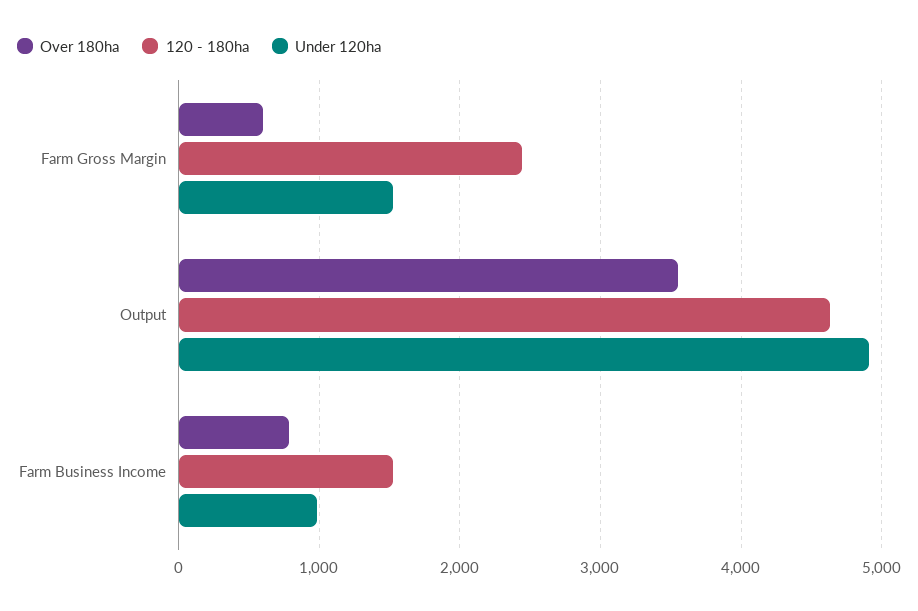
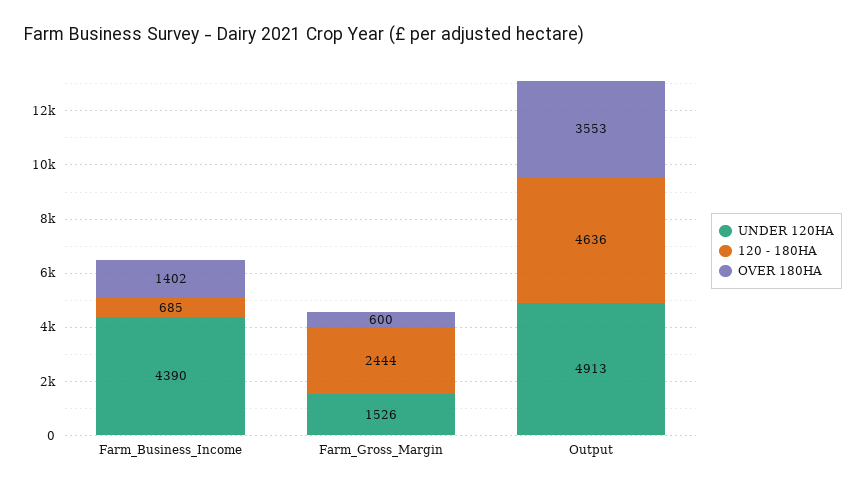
  {
    "Over 180ha": {
      "Farm Gross Margin": 600,
      "Output": 3553,
-     "Farm Business Income": 800
+     "Farm Business Income": 1402
    },
    "120 - 180ha": {
      "Farm Gross Margin": 2444,
      "Output": 4636,
-     "Farm Business Income": 1500
+     "Farm Business Income": 685
    },
    "Under 120ha": {
      "Farm Gross Margin": 1526,
      "Output": 4913,
-     "Farm Business Income": 1000
+     "Farm Business Income": 4390
    }
  }

